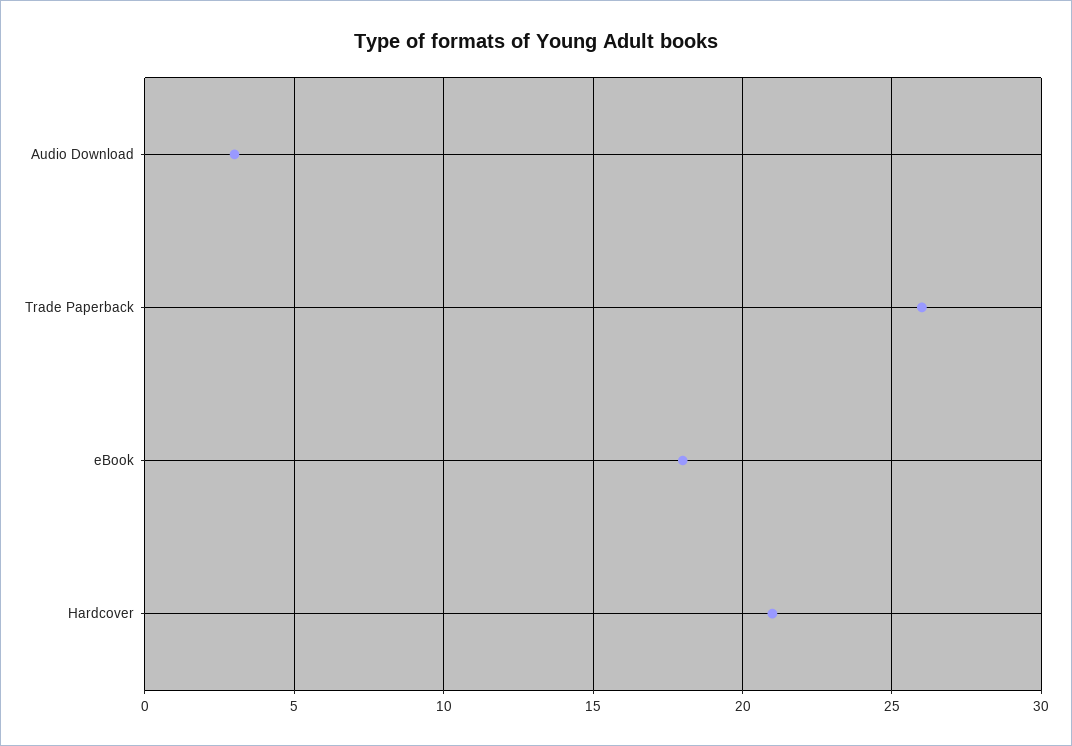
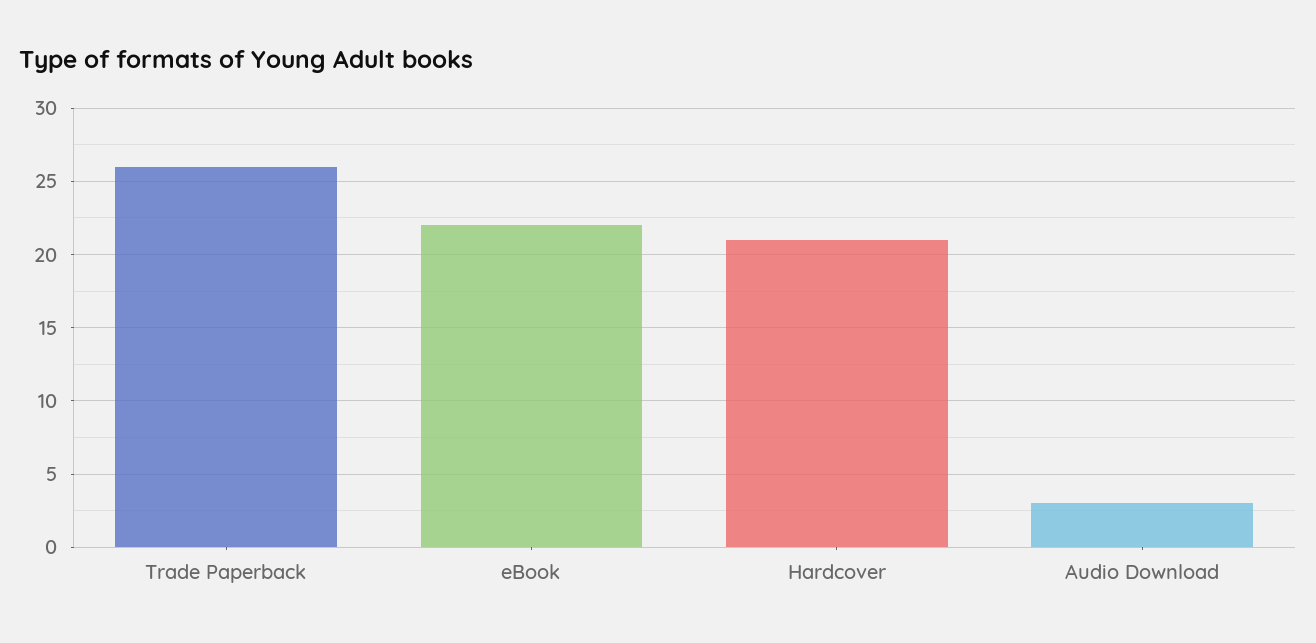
  {
    "Audio Download": 3,
    "Trade Paperback": 26,
-   "eBook": 18,
+   "eBook": 22,
    "Hardcover": 21
  }

